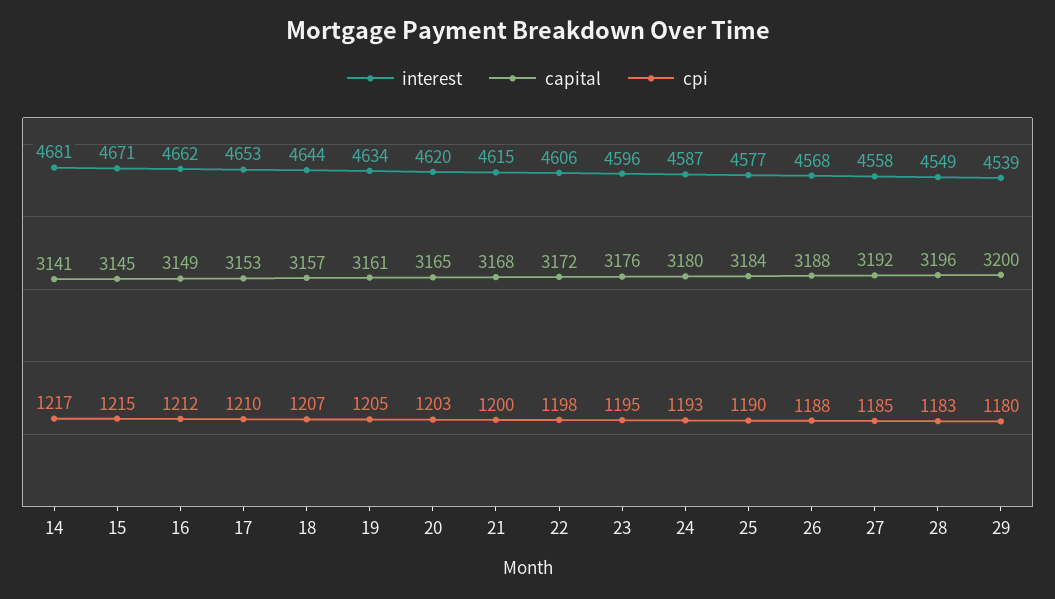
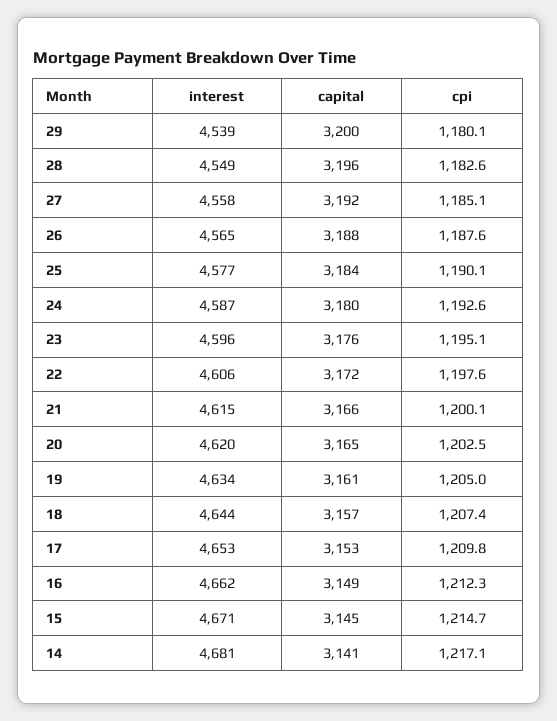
  {
    "interest": {
      "14": 4681,
      "15": 4671,
      "16": 4662,
      "17": 4653,
      "18": 4644,
      "19": 4634,
      "20": 4620,
      "21": 4615,
      "22": 4606,
      "23": 4596,
      "24": 4587,
      "25": 4577,
-     "26": 4568,
+     "26": 4565,
      "27": 4558,
      "28": 4549,
      "29": 4539
    },
    "capital": {
      "14": 3141,
      "15": 3145,
      "16": 3149,
      "17": 3153,
      "18": 3157,
      "19": 3161,
      "20": 3165,
-     "21": 3168,
+     "21": 3166,
      "22": 3172,
      "23": 3176,
      "24": 3180,
      "25": 3184,
      "26": 3188,
      "27": 3192,
      "28": 3196,
      "29": 3200
    },
    "cpi": {
      "14": 1217.1,
      "15": 1214.7,
      "16": 1212.3,
      "17": 1209.8,
      "18": 1207.4,
      "19": 1205,
      "20": 1202.5,
      "21": 1200.1,
      "22": 1197.6,
      "23": 1195.1,
      "24": 1192.6,
      "25": 1190.1,
      "26": 1187.6,
      "27": 1185.1,
      "28": 1182.6,
      "29": 1180.1
    }
  }

